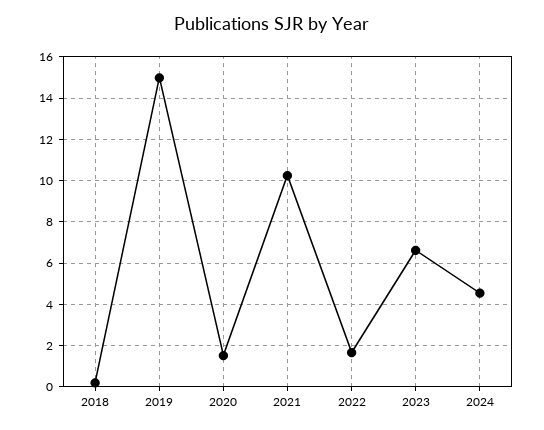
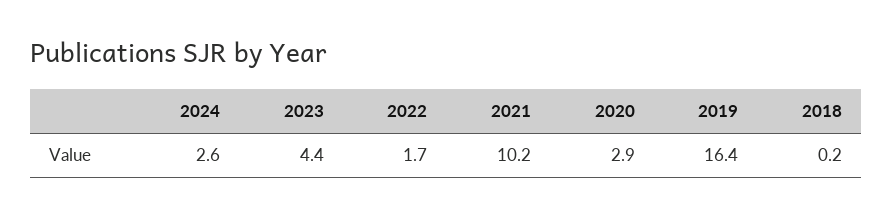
  {
    "2018": 0.2,
-   "2019": 15,
+   "2019": 16.4,
-   "2020": 1.5,
+   "2020": 2.9,
    "2021": 10.2,
    "2022": 1.7,
-   "2023": 6.5,
+   "2023": 4.4,
-   "2024": 4.5
+   "2024": 2.6
  }

